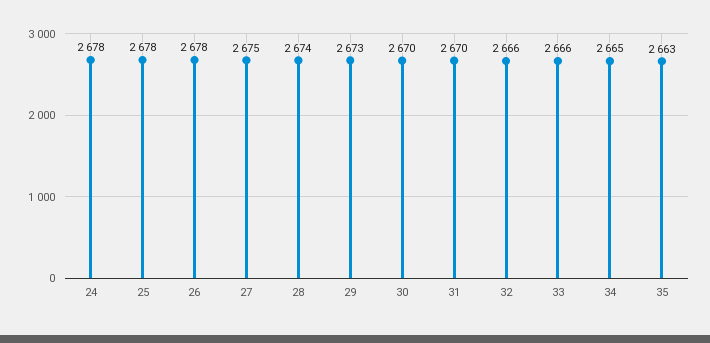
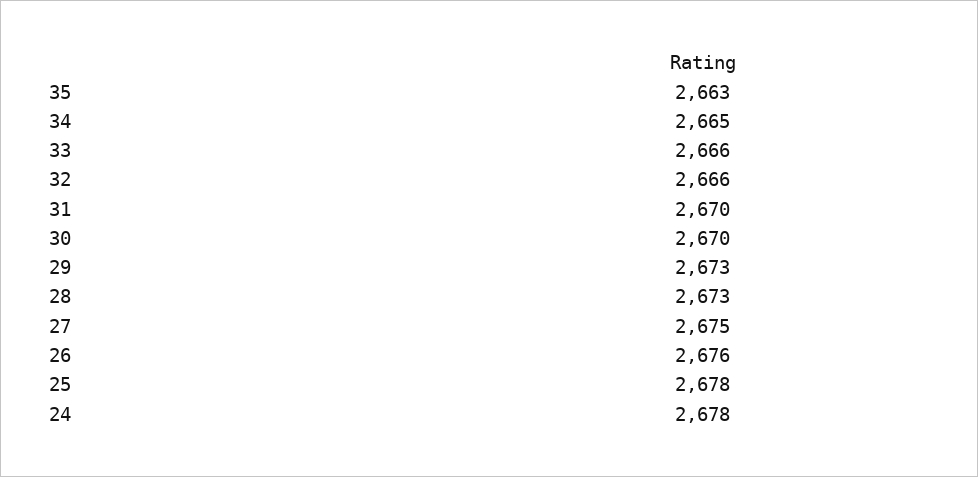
  {
    "24": 2678,
    "25": 2678,
-   "26": 2678,
+   "26": 2676,
    "27": 2675,
-   "28": 2674,
+   "28": 2673,
    "29": 2673,
    "30": 2670,
    "31": 2670,
    "32": 2666,
    "33": 2666,
    "34": 2665,
    "35": 2663
  }

